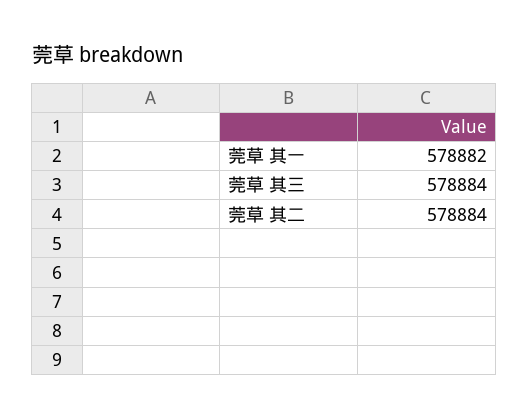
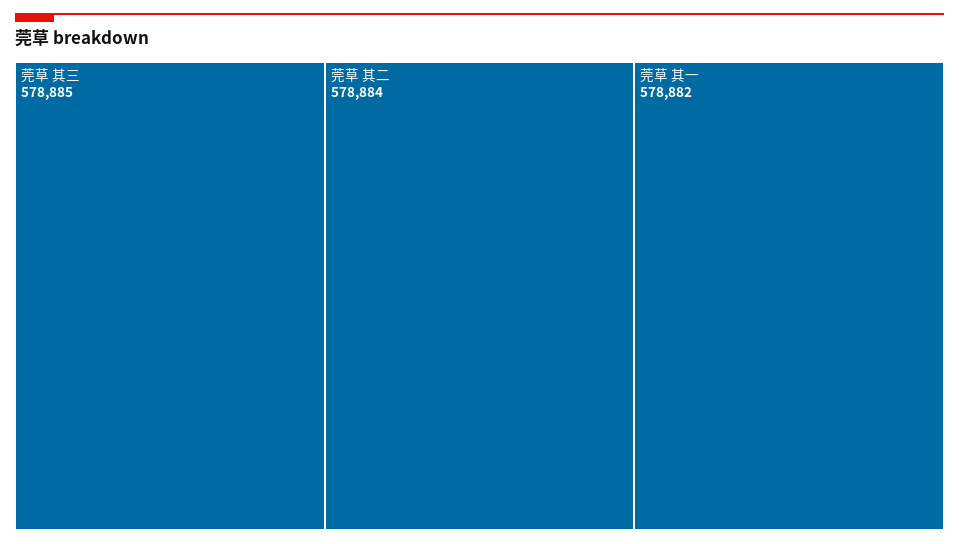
  {
    "莞草 其一": 578882,
-   "莞草 其三": 578884,
+   "莞草 其三": 578885,
    "莞草 其二": 578884
  }

